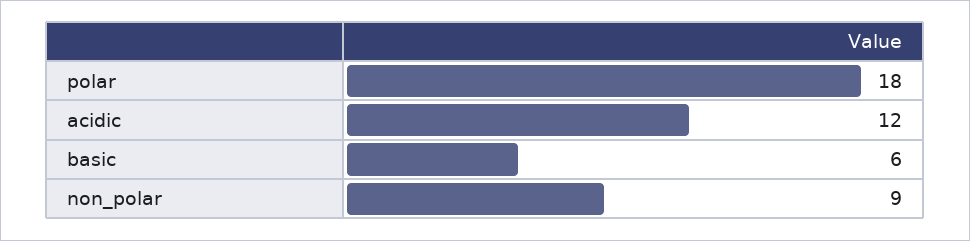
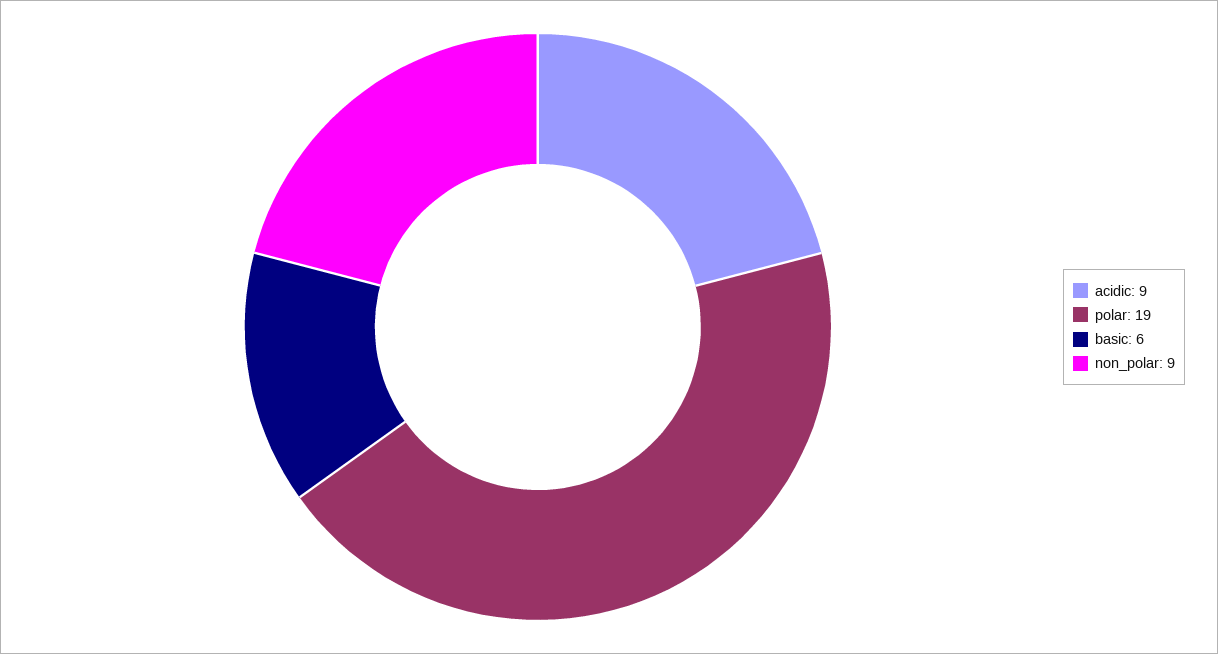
  {
-   "polar": 18,
+   "polar": 19,
-   "acidic": 12,
+   "acidic": 9,
    "basic": 6,
    "non_polar": 9
  }

